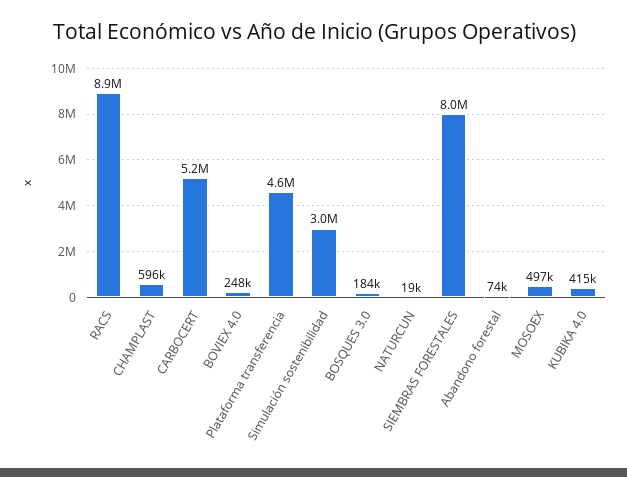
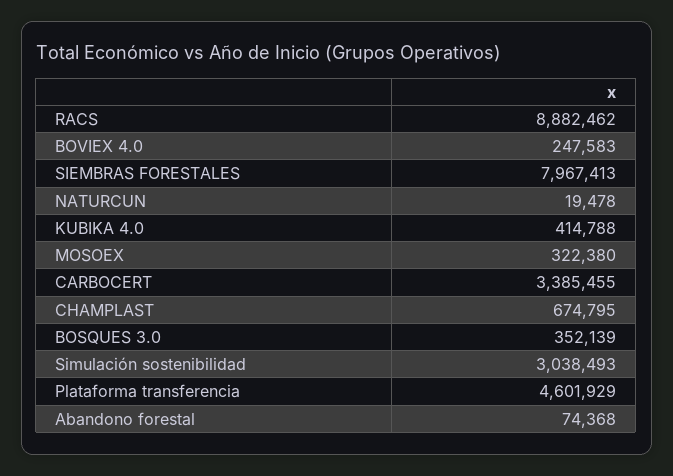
  {
    "RACS": 8882462,
-   "CHAMPLAST": 596000,
+   "CHAMPLAST": 674795,
-   "CARBOCERT": 5200000,
+   "CARBOCERT": 3385455,
    "BOVIEX 4.0": 247583,
    "Plataforma transferencia": 4601929,
    "Simulación sostenibilidad": 3038493,
-   "BOSQUES 3.0": 184000,
+   "BOSQUES 3.0": 352139,
    "NATURCUN": 19478,
    "SIEMBRAS FORESTALES": 7967413,
    "Abandono forestal": 74368,
-   "MOSOEX": 497000,
+   "MOSOEX": 322380,
    "KUBIKA 4.0": 414788
  }

